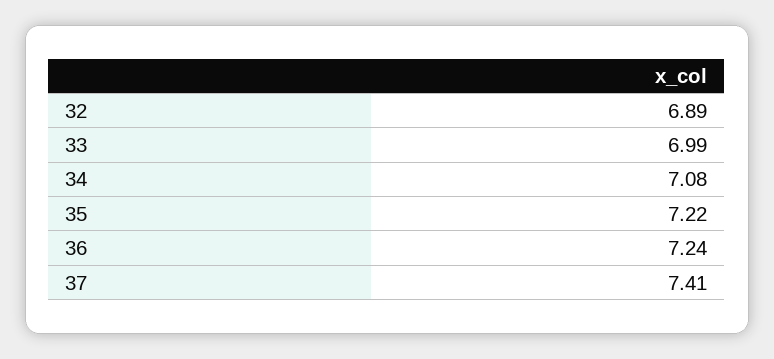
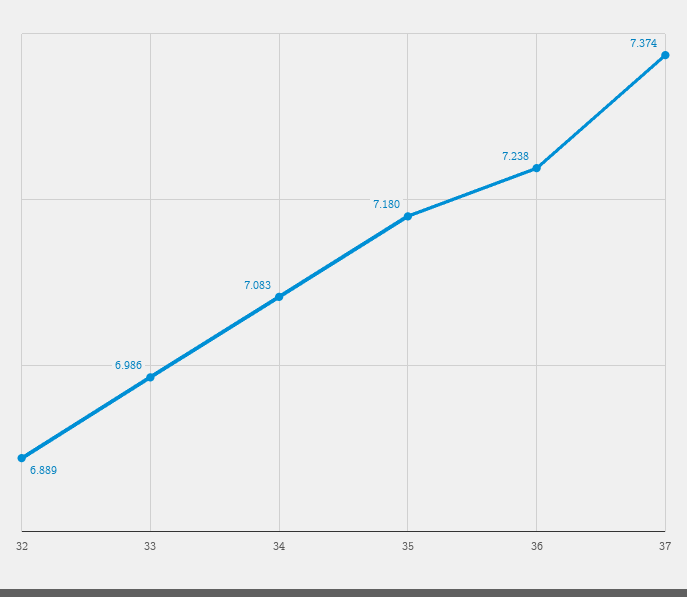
  {
    "32": 6.889,
    "33": 6.986,
    "34": 7.083,
-   "35": 7.22,
+   "35": 7.18,
    "36": 7.238,
-   "37": 7.41
+   "37": 7.374
  }

